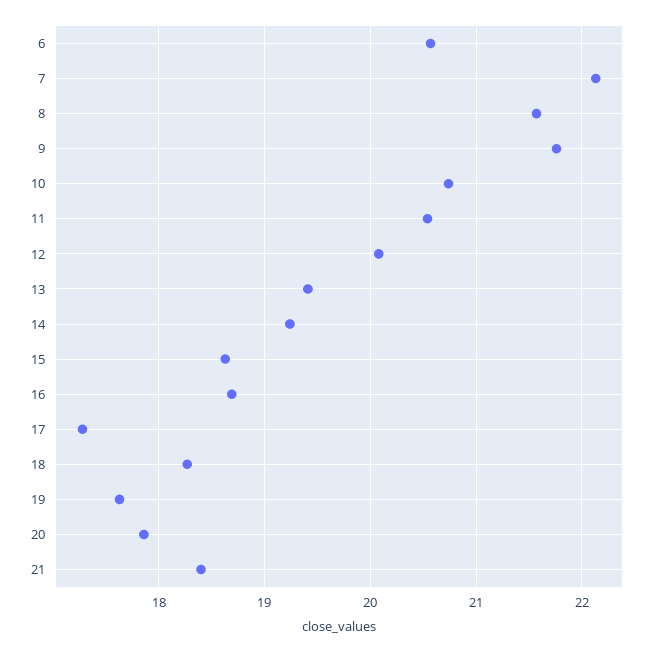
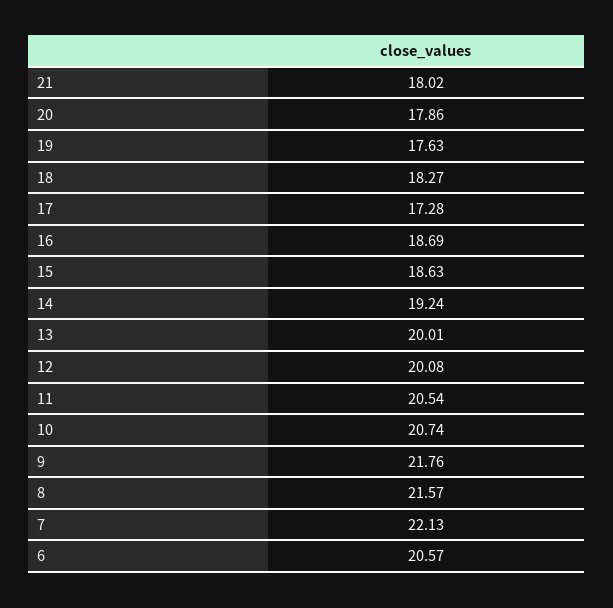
  {
    "6": 20.57,
    "7": 22.13,
    "8": 21.57,
    "9": 21.76,
    "10": 20.74,
    "11": 20.54,
    "12": 20.08,
-   "13": 19.4,
+   "13": 20.01,
    "14": 19.24,
    "15": 18.63,
    "16": 18.69,
    "17": 17.28,
    "18": 18.27,
    "19": 17.63,
    "20": 17.86,
-   "21": 18.4
+   "21": 18.02
  }

